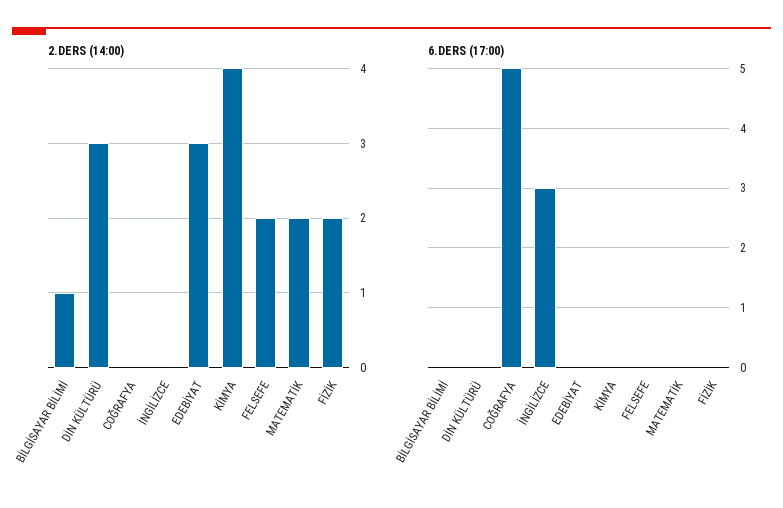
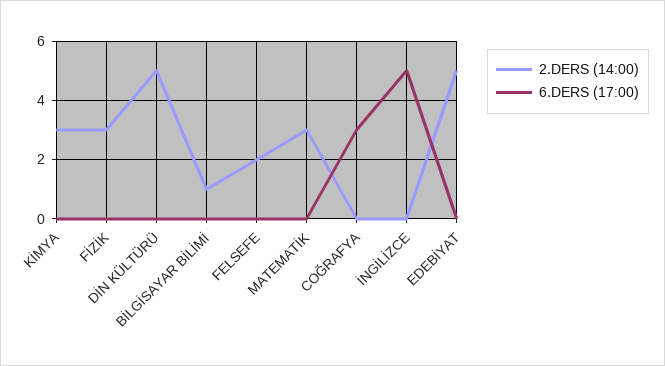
  {
    "2.DERS (14:00)": {
      "BİLGİSAYAR BİLİMİ": 1,
-     "DİN KÜLTÜRÜ": 3,
+     "DİN KÜLTÜRÜ": 5,
      "COĞRAFYA": 0,
      "İNGİLİZCE": 0,
-     "EDEBİYAT": 3,
+     "EDEBİYAT": 5,
-     "KİMYA": 4,
+     "KİMYA": 3,
      "FELSEFE": 2,
-     "MATEMATİK": 2,
+     "MATEMATİK": 3,
-     "FİZİK": 2
+     "FİZİK": 3
    },
    "6.DERS (17:00)": {
      "BİLGİSAYAR BİLİMİ": 0,
      "DİN KÜLTÜRÜ": 0,
-     "COĞRAFYA": 5,
+     "COĞRAFYA": 3,
-     "İNGİLİZCE": 3,
+     "İNGİLİZCE": 5,
      "EDEBİYAT": 0,
      "KİMYA": 0,
      "FELSEFE": 0,
      "MATEMATİK": 0,
      "FİZİK": 0
    }
  }

